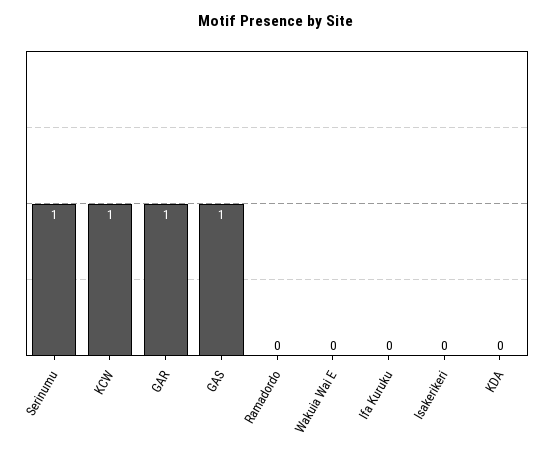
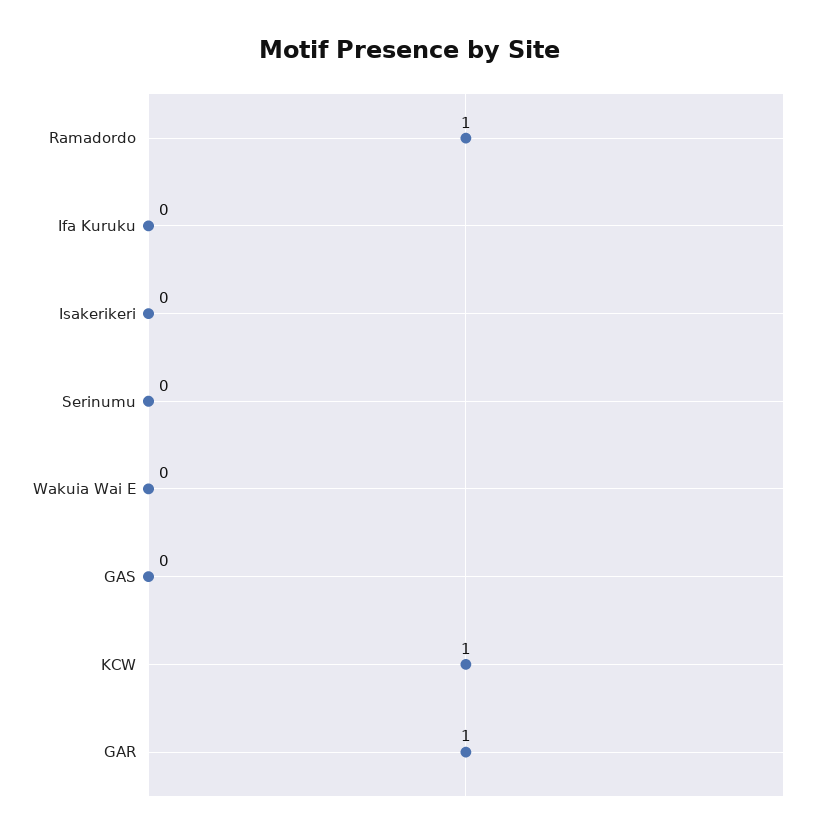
  {
-   "Serinumu": 1,
+   "Serinumu": 0,
    "KCW": 1,
    "GAR": 1,
-   "GAS": 1,
+   "GAS": 0,
-   "Ramadordo": 0,
+   "Ramadordo": 1,
    "Wakuia Wai E": 0,
    "Ifa Kuruku": 0,
-   "Isakerikeri": 0,
+   "Isakerikeri": 0
-   "KDA": 0
  }

